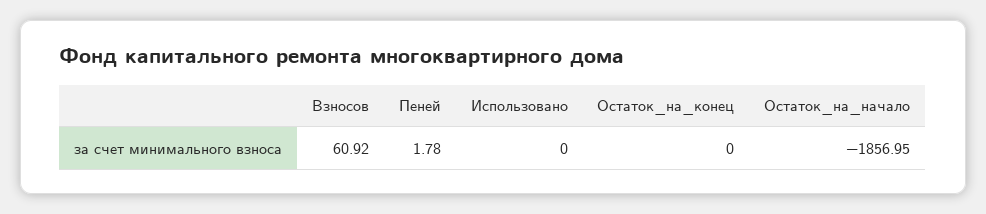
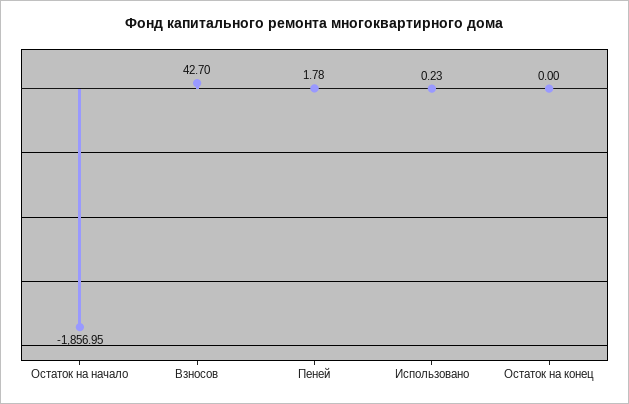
  {
-   "Взносов": 60.92,
+   "Взносов": 42.7,
    "Пеней": 1.78,
-   "Использовано": 0,
+   "Использовано": 0.23,
    "Остаток_на_конец": 0,
    "Остаток_на_начало": -1856.95
  }

